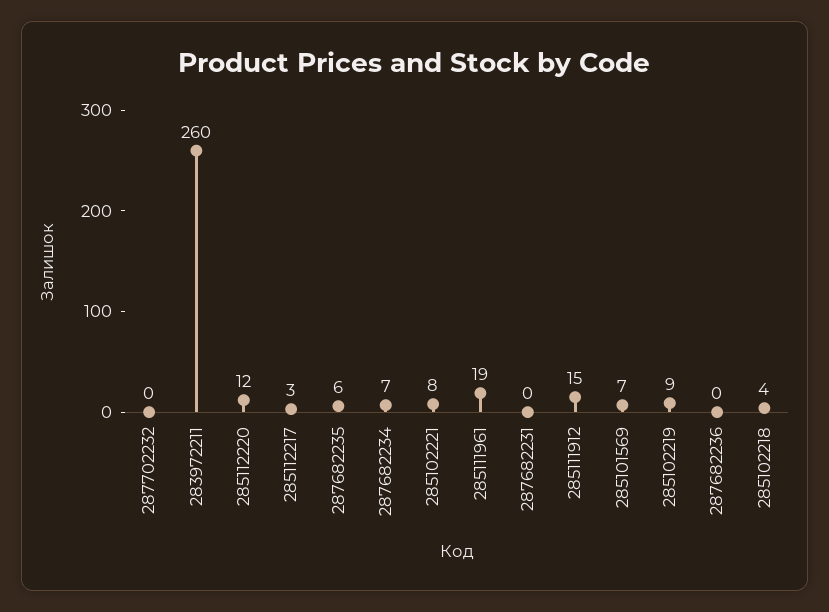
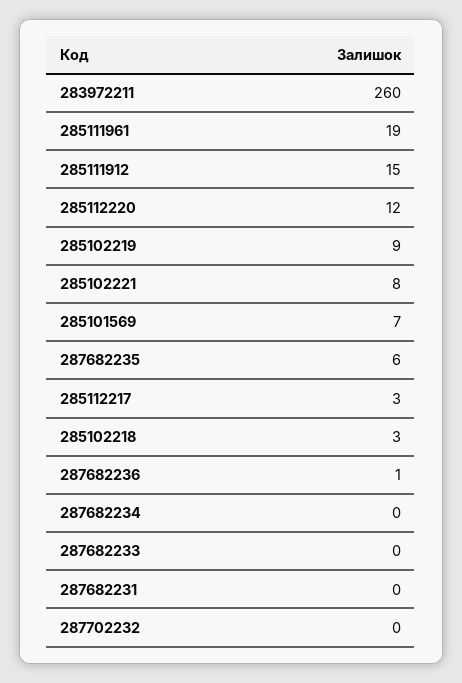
  {
    "287702232": 0,
    "283972211": 260,
    "285112220": 12,
    "285112217": 3,
    "287682235": 6,
-   "287682234": 7,
+   "287682234": 0,
    "285102221": 8,
    "285111961": 19,
    "287682231": 0,
    "285111912": 15,
    "285101569": 7,
    "285102219": 9,
-   "287682236": 0,
+   "287682236": 1,
-   "285102218": 4
+   "285102218": 3,
+   "287682233": 0
  }

